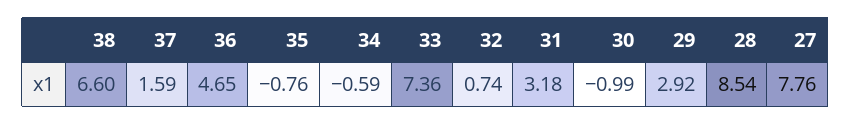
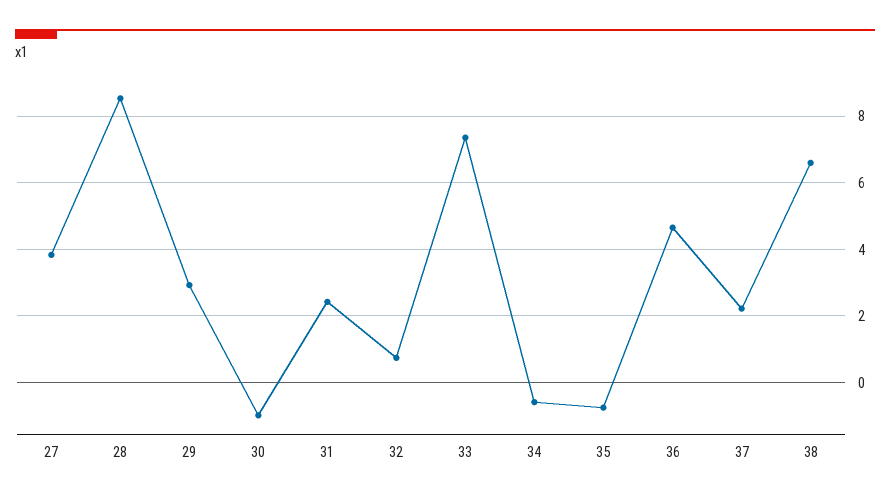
  {
    "38": 6.6,
-   "37": 1.59,
+   "37": 2.2,
    "36": 4.65,
    "35": -0.76,
    "34": -0.59,
    "33": 7.36,
    "32": 0.74,
-   "31": 3.18,
+   "31": 2.4,
    "30": -0.99,
    "29": 2.92,
    "28": 8.54,
-   "27": 7.76
+   "27": 3.8
  }

